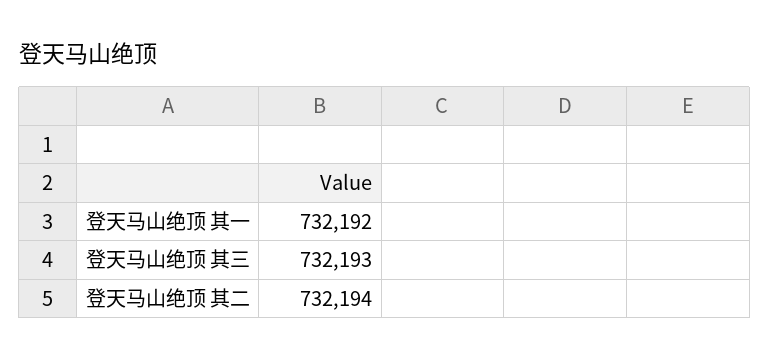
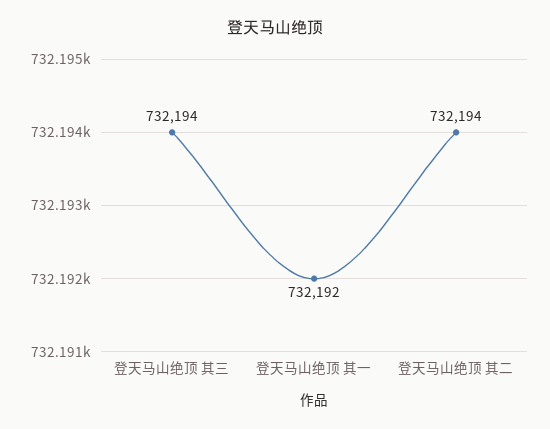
  {
    "登天马山绝顶 其一": 732192,
-   "登天马山绝顶 其三": 732193,
+   "登天马山绝顶 其三": 732194,
    "登天马山绝顶 其二": 732194
  }

